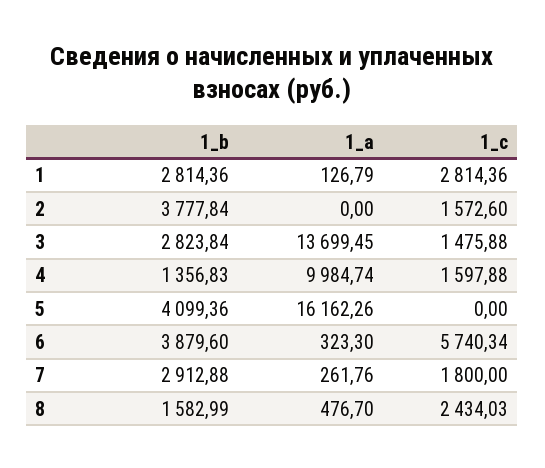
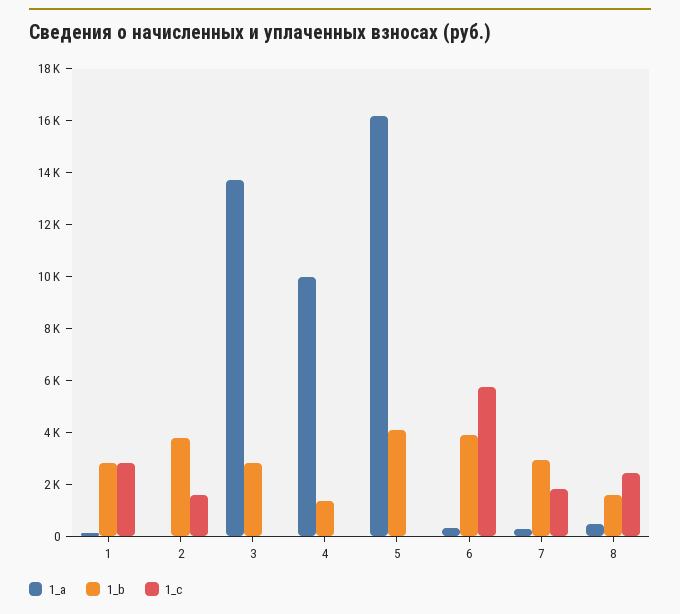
  {
    "1_b": {
      "1": 2814.36,
      "2": 3777.84,
      "3": 2823.84,
      "4": 1356.83,
      "5": 4099.36,
      "6": 3879.6,
      "7": 2912.88,
      "8": 1582.99
    },
    "1_a": {
      "1": 126.79,
      "2": 0,
      "3": 13699.45,
      "4": 9984.74,
      "5": 16162.26,
      "6": 323.3,
      "7": 261.76,
      "8": 476.7
    },
    "1_c": {
      "1": 2814.36,
      "2": 1572.6,
-     "3": 1475.88,
+     "3": 0,
-     "4": 1597.88,
+     "4": 0,
      "5": 0,
      "6": 5740.34,
      "7": 1800,
      "8": 2434.03
    }
  }

